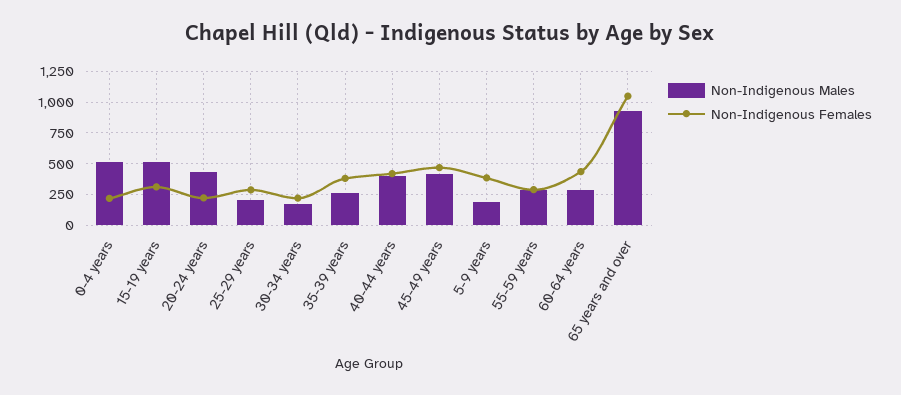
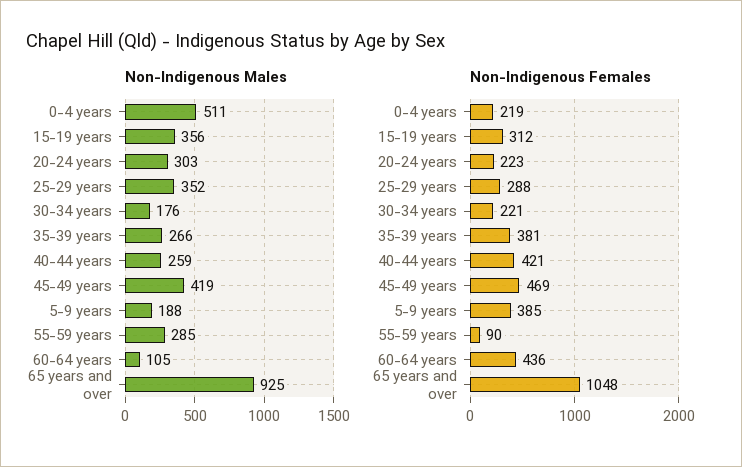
  {
    "Non-Indigenous Males": {
      "0-4 years": 511,
-     "15-19 years": 500,
+     "15-19 years": 356,
-     "20-24 years": 450,
+     "20-24 years": 303,
-     "25-29 years": 200,
+     "25-29 years": 352,
      "30-34 years": 176,
      "35-39 years": 266,
-     "40-44 years": 400,
+     "40-44 years": 259,
      "45-49 years": 419,
      "5-9 years": 188,
      "55-59 years": 285,
-     "60-64 years": 300,
+     "60-64 years": 105,
      "65 years and over": 925
    },
    "Non-Indigenous Females": {
      "0-4 years": 219,
      "15-19 years": 312,
      "20-24 years": 223,
      "25-29 years": 288,
      "30-34 years": 221,
      "35-39 years": 381,
      "40-44 years": 421,
      "45-49 years": 469,
      "5-9 years": 385,
-     "55-59 years": 300,
+     "55-59 years": 90,
      "60-64 years": 436,
      "65 years and over": 1048
    }
  }

